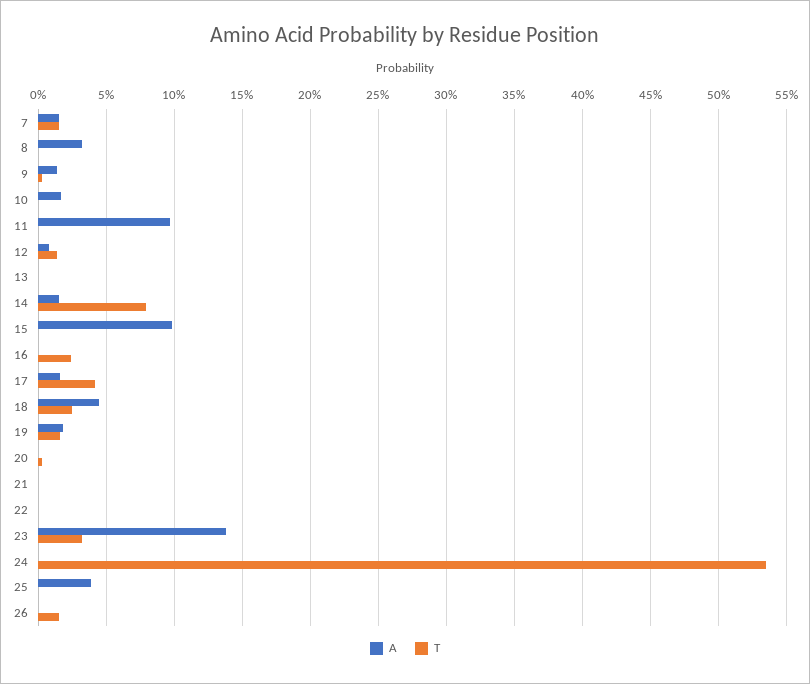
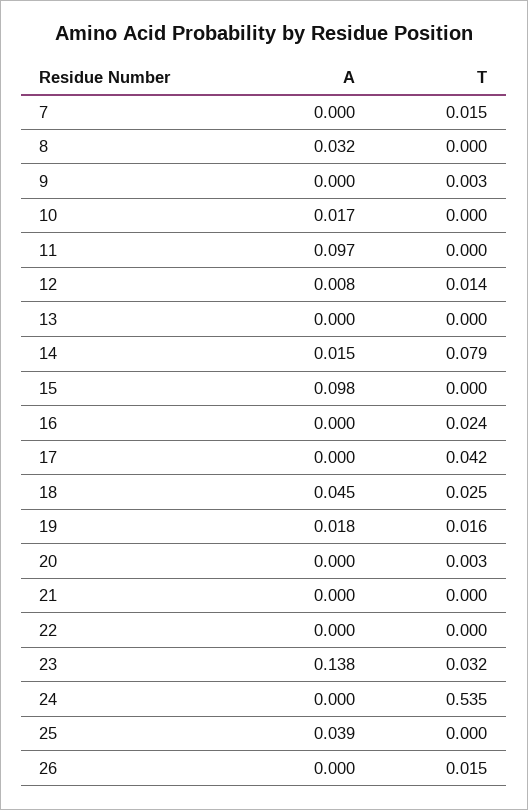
  {
    "A": {
-     "7": 0.015,
+     "7": 0,
      "8": 0.032,
-     "9": 0.015,
+     "9": 0,
      "10": 0.017,
      "11": 0.097,
      "12": 0.008,
      "13": 0,
      "14": 0.015,
      "15": 0.098,
      "16": 0,
-     "17": 0.015,
+     "17": 0,
      "18": 0.045,
      "19": 0.018,
      "20": 0,
      "21": 0,
      "22": 0,
      "23": 0.138,
      "24": 0,
      "25": 0.039,
      "26": 0
    },
    "T": {
      "7": 0.015,
      "8": 0,
      "9": 0.003,
      "10": 0,
      "11": 0,
      "12": 0.014,
      "13": 0,
      "14": 0.079,
      "15": 0,
      "16": 0.024,
      "17": 0.042,
      "18": 0.025,
      "19": 0.016,
      "20": 0.003,
      "21": 0,
      "22": 0,
      "23": 0.032,
      "24": 0.535,
      "25": 0,
      "26": 0.015
    }
  }

